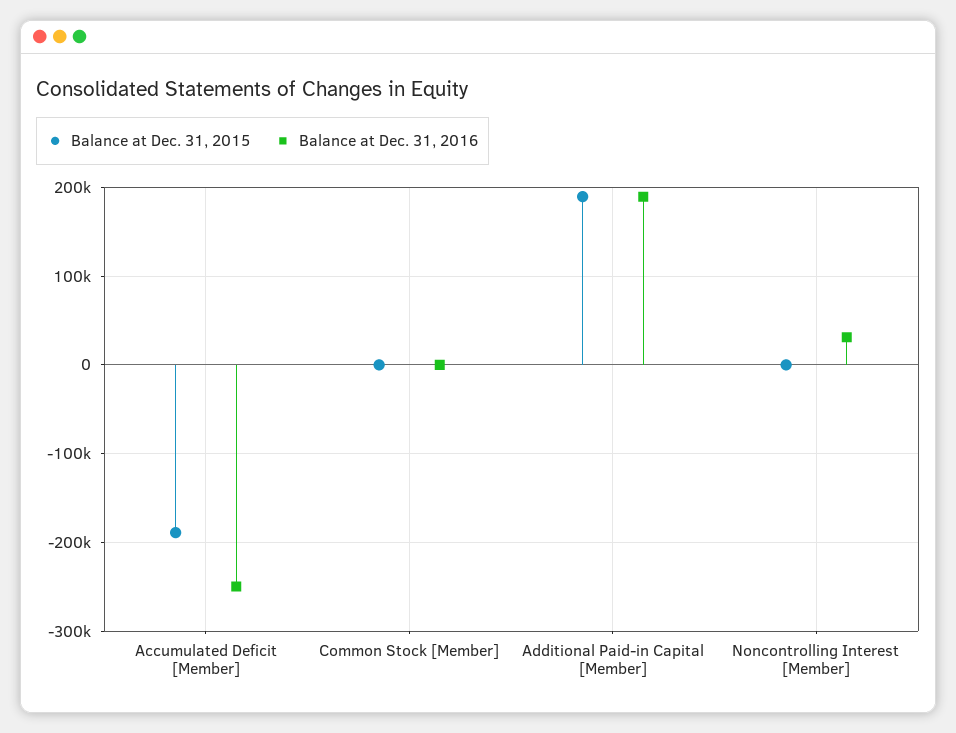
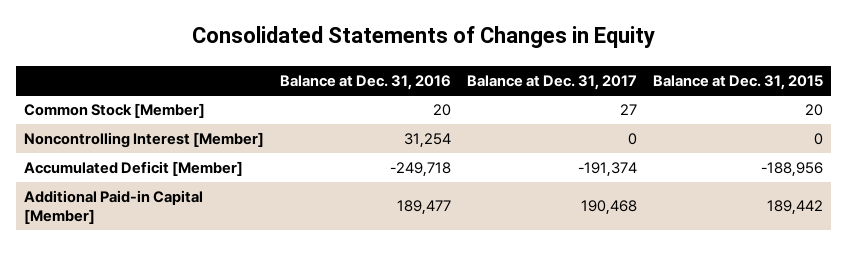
  {
    "Balance at Dec. 31, 2015": {
      "Accumulated Deficit [Member]": -188956,
      "Common Stock [Member]": 20,
      "Additional Paid-in Capital [Member]": 189442,
      "Noncontrolling Interest [Member]": 0
    },
    "Balance at Dec. 31, 2016": {
      "Accumulated Deficit [Member]": -249718,
      "Common Stock [Member]": 20,
      "Additional Paid-in Capital [Member]": 189477,
      "Noncontrolling Interest [Member]": 31254
-   }
+   },
+   "Balance at Dec. 31, 2017": {
+     "Common Stock [Member]": 27,
+     "Noncontrolling Interest [Member]": 0,
+     "Accumulated Deficit [Member]": -191374,
+     "Additional Paid-in Capital [Member]": 190468
+   }
  }

